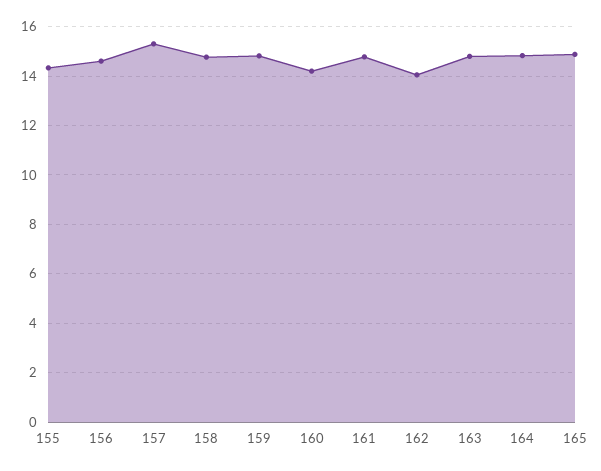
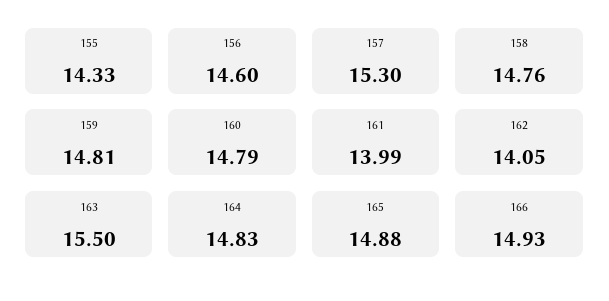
  {
    "155": 14.33,
    "156": 14.6,
    "157": 15.3,
    "158": 14.76,
    "159": 14.81,
-   "160": 14.25,
+   "160": 14.79,
-   "161": 14.75,
+   "161": 13.99,
    "162": 14.05,
-   "163": 14.75,
+   "163": 15.5,
    "164": 14.83,
-   "165": 14.88
+   "165": 14.88,
+   "166": 14.93
  }

